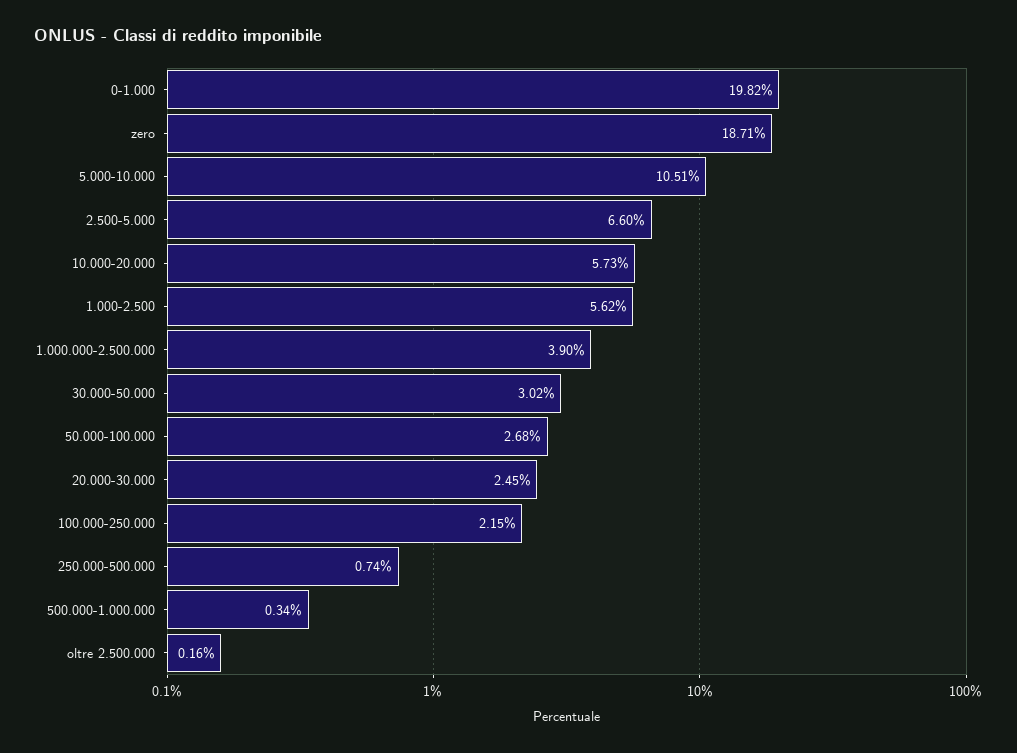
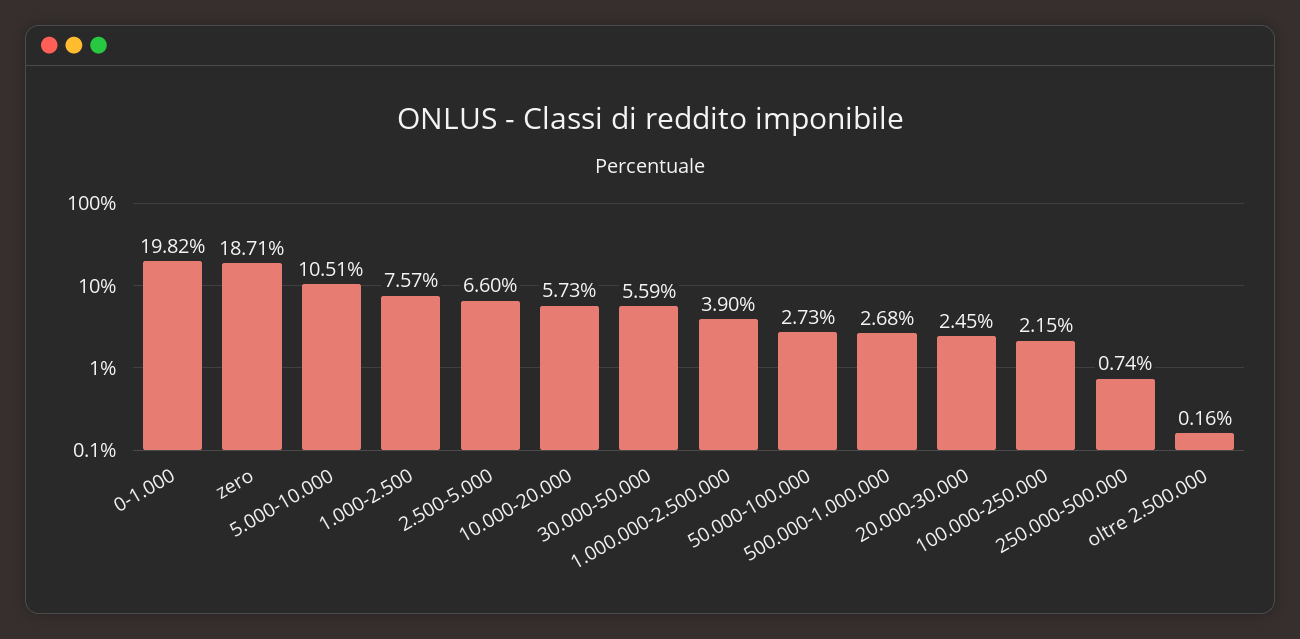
  {
    "0-1.000": 19.82,
    "zero": 18.71,
    "5.000-10.000": 10.51,
    "2.500-5.000": 6.6,
    "10.000-20.000": 5.73,
-   "1.000-2.500": 5.62,
+   "1.000-2.500": 7.57,
    "1.000.000-2.500.000": 3.9,
-   "30.000-50.000": 3.02,
+   "30.000-50.000": 5.59,
-   "50.000-100.000": 2.68,
+   "50.000-100.000": 2.73,
    "20.000-30.000": 2.45,
    "100.000-250.000": 2.15,
    "250.000-500.000": 0.74,
-   "500.000-1.000.000": 0.34,
+   "500.000-1.000.000": 2.68,
    "oltre 2.500.000": 0.16
  }

